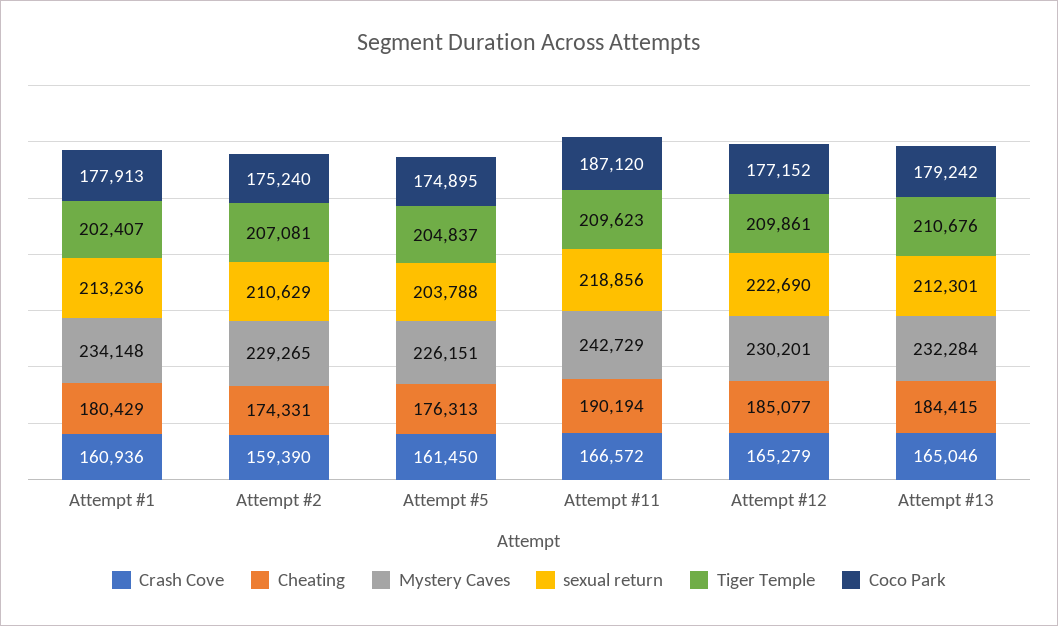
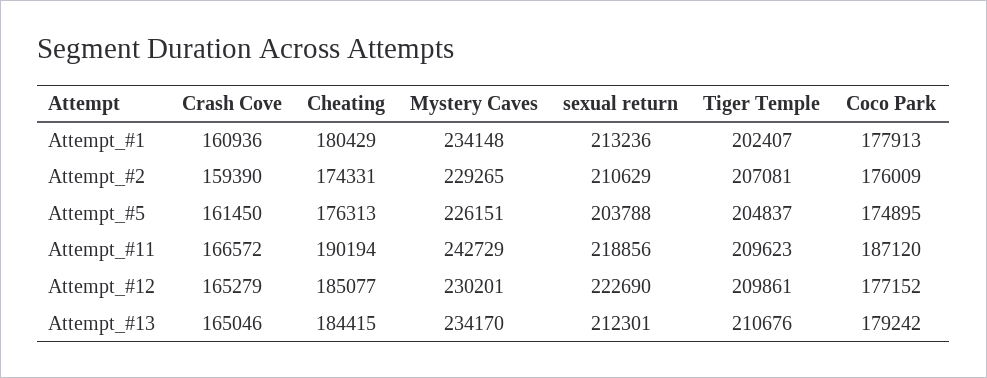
  {
    "Crash Cove": {
      "Attempt #1": 160936,
      "Attempt #2": 159390,
      "Attempt #5": 161450,
      "Attempt #11": 166572,
      "Attempt #12": 165279,
      "Attempt #13": 165046
    },
    "Cheating": {
      "Attempt #1": 180429,
      "Attempt #2": 174331,
      "Attempt #5": 176313,
      "Attempt #11": 190194,
      "Attempt #12": 185077,
      "Attempt #13": 184415
    },
    "Mystery Caves": {
      "Attempt #1": 234148,
      "Attempt #2": 229265,
      "Attempt #5": 226151,
      "Attempt #11": 242729,
      "Attempt #12": 230201,
-     "Attempt #13": 232284
+     "Attempt #13": 234170
    },
    "sexual return": {
      "Attempt #1": 213236,
      "Attempt #2": 210629,
      "Attempt #5": 203788,
      "Attempt #11": 218856,
      "Attempt #12": 222690,
      "Attempt #13": 212301
    },
    "Tiger Temple": {
      "Attempt #1": 202407,
      "Attempt #2": 207081,
      "Attempt #5": 204837,
      "Attempt #11": 209623,
      "Attempt #12": 209861,
      "Attempt #13": 210676
    },
    "Coco Park": {
      "Attempt #1": 177913,
-     "Attempt #2": 175240,
+     "Attempt #2": 176009,
      "Attempt #5": 174895,
      "Attempt #11": 187120,
      "Attempt #12": 177152,
      "Attempt #13": 179242
    }
  }

